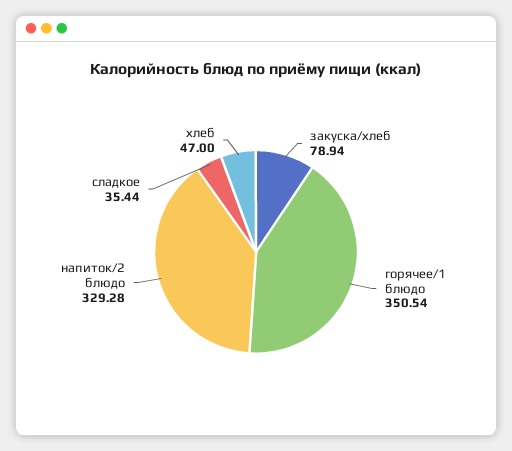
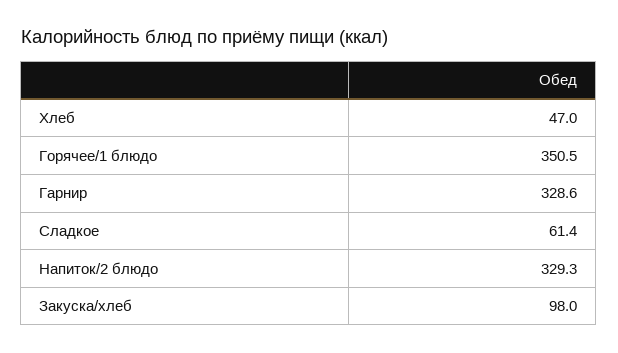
  {
-   "закуска/хлеб": 78.94,
+   "закуска/хлеб": 98,
    "горячее/1 блюдо": 350.54,
    "напиток/2 блюдо": 329.28,
-   "сладкое": 35.44,
+   "сладкое": 61.4,
-   "хлеб": 47
+   "хлеб": 47,
+   "Гарнир": 328.6
  }

